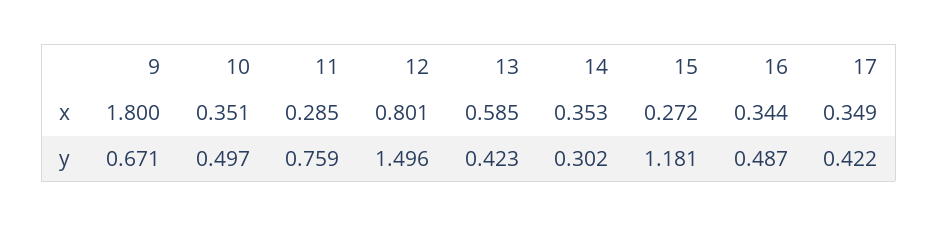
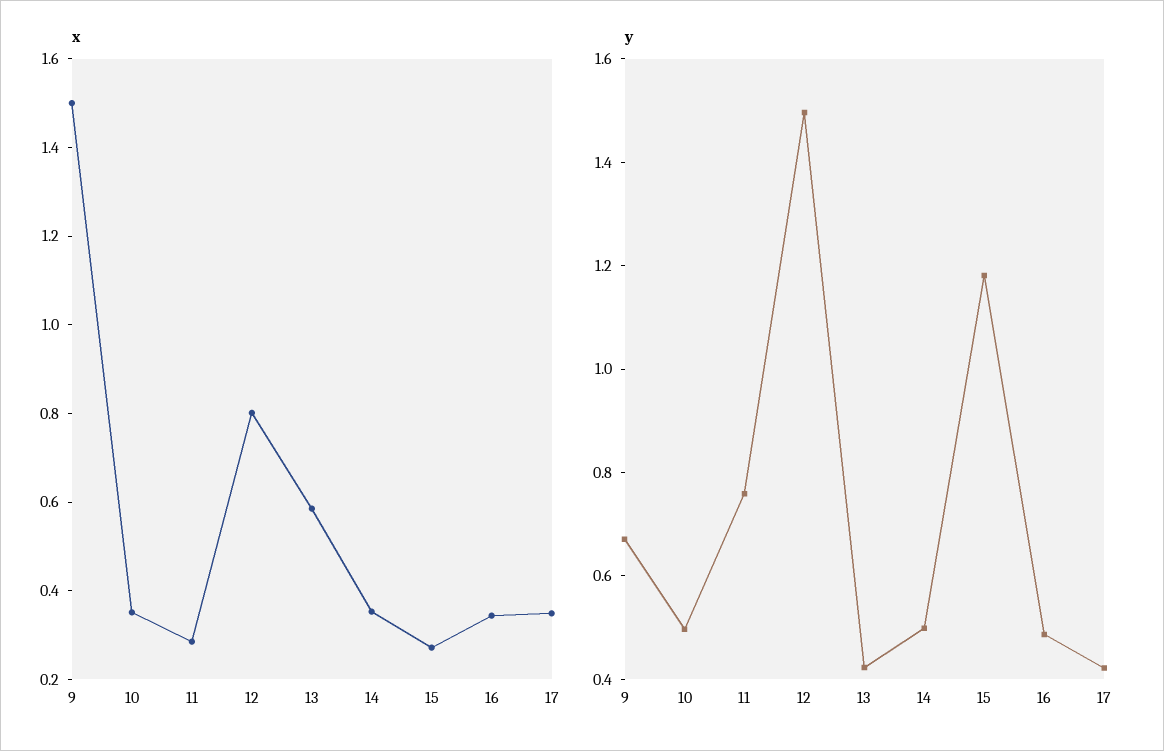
  {
    "x": {
-     "9": 1.8,
+     "9": 1.5,
      "10": 0.351,
      "11": 0.285,
      "12": 0.801,
      "13": 0.585,
      "14": 0.353,
      "15": 0.272,
      "16": 0.344,
      "17": 0.349
    },
    "y": {
      "9": 0.671,
      "10": 0.497,
      "11": 0.759,
      "12": 1.496,
      "13": 0.423,
-     "14": 0.302,
+     "14": 0.5,
      "15": 1.181,
      "16": 0.487,
      "17": 0.422
    }
  }

